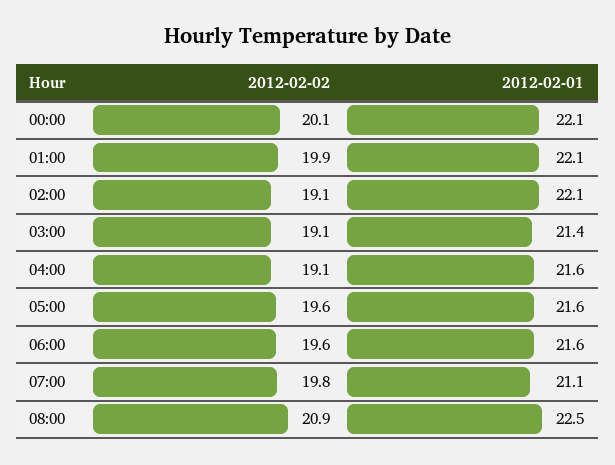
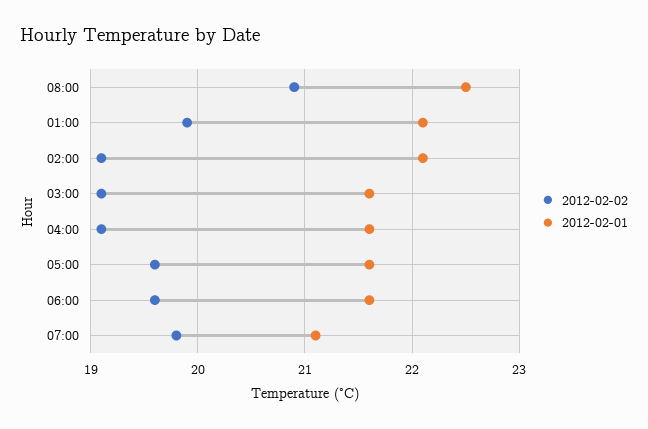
  {
    "2012-02-02": {
-     "00:00": 20.1,
      "01:00": 19.9,
      "02:00": 19.1,
      "03:00": 19.1,
      "04:00": 19.1,
      "05:00": 19.6,
      "06:00": 19.6,
      "07:00": 19.8,
      "08:00": 20.9
    },
    "2012-02-01": {
-     "00:00": 22.1,
      "01:00": 22.1,
      "02:00": 22.1,
-     "03:00": 21.4,
+     "03:00": 21.6,
      "04:00": 21.6,
      "05:00": 21.6,
      "06:00": 21.6,
      "07:00": 21.1,
      "08:00": 22.5
    }
  }

